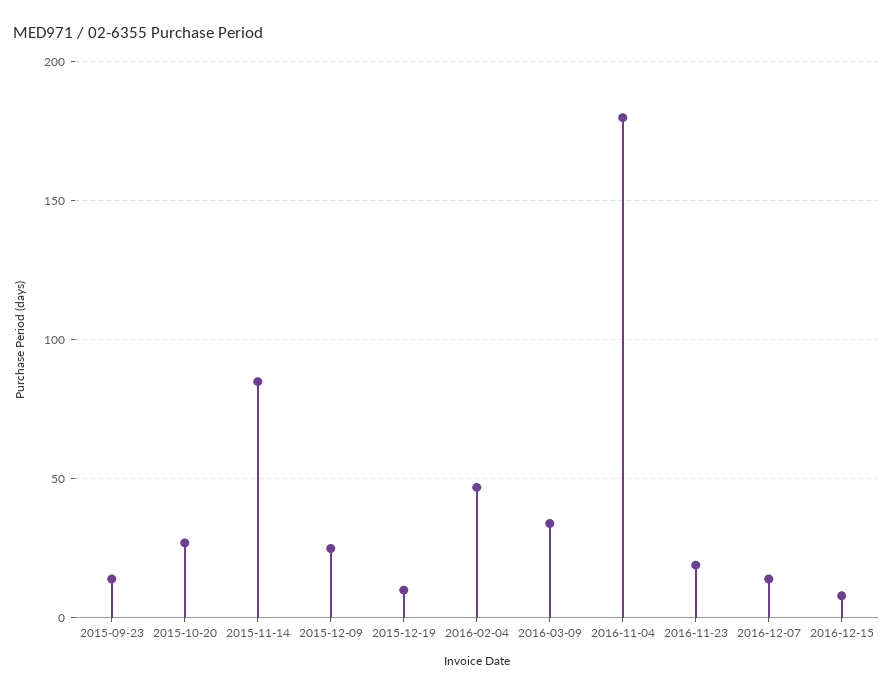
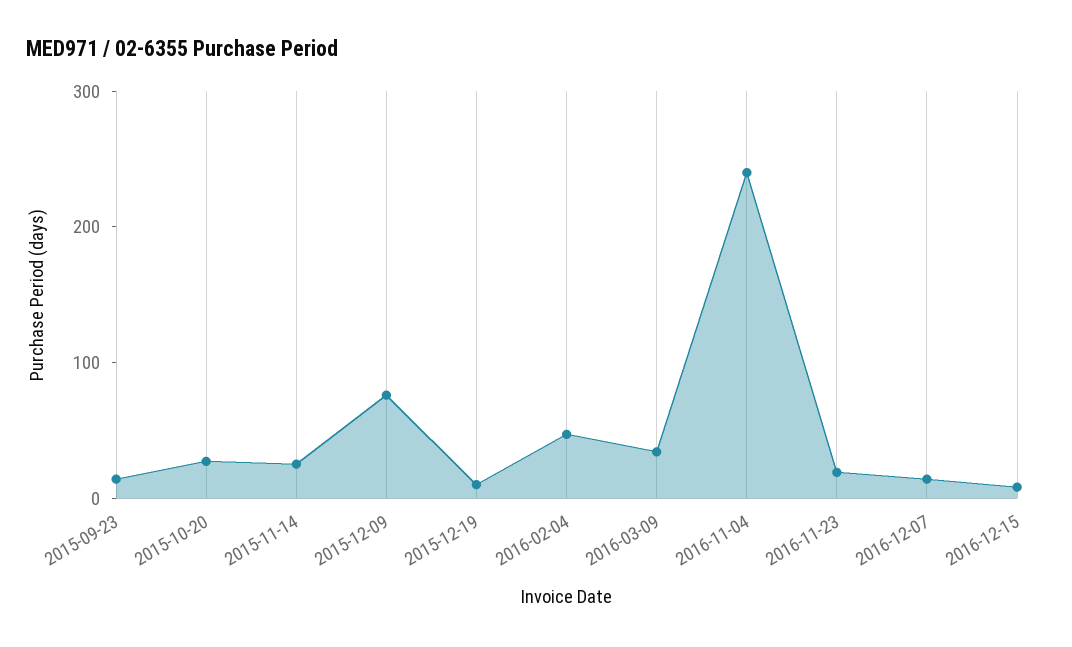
  {
    "2015-09-23": 15,
    "2015-10-20": 25,
-   "2015-11-14": 85,
+   "2015-11-14": 20,
-   "2015-12-09": 25,
+   "2015-12-09": 80,
    "2015-12-19": 10,
    "2016-02-04": 45,
    "2016-03-09": 35,
-   "2016-11-04": 180,
+   "2016-11-04": 240,
    "2016-11-23": 20,
    "2016-12-07": 15,
    "2016-12-15": 10
  }

